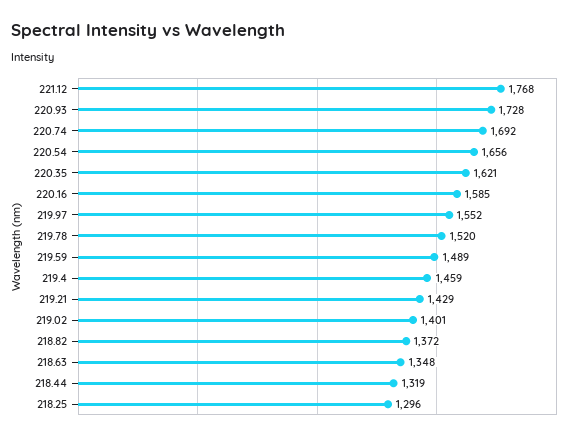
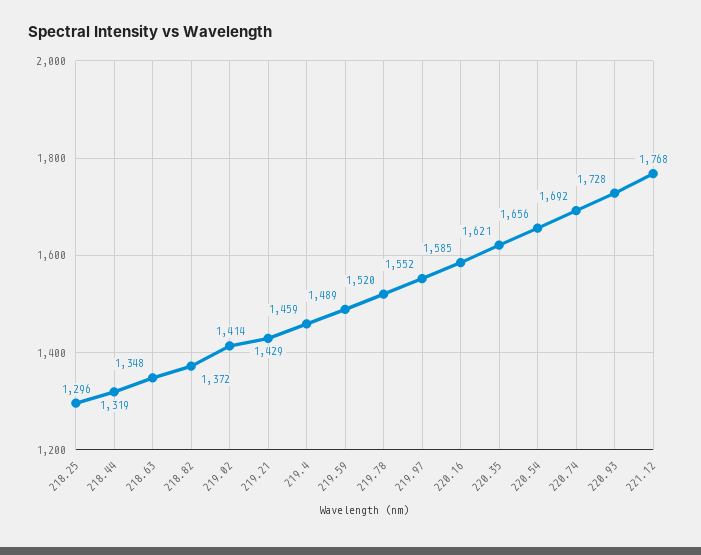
  {
    "221.12": 1768,
    "220.93": 1728,
    "220.74": 1692,
    "220.54": 1656,
    "220.35": 1621,
    "220.16": 1585,
    "219.97": 1552,
    "219.78": 1520,
    "219.59": 1489,
    "219.4": 1459,
    "219.21": 1429,
-   "219.02": 1401,
+   "219.02": 1414,
    "218.82": 1372,
    "218.63": 1348,
    "218.44": 1319,
    "218.25": 1296
  }

